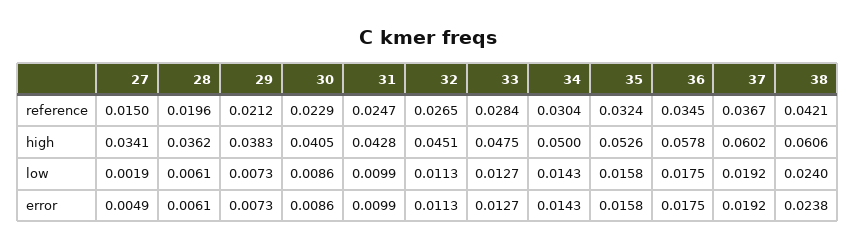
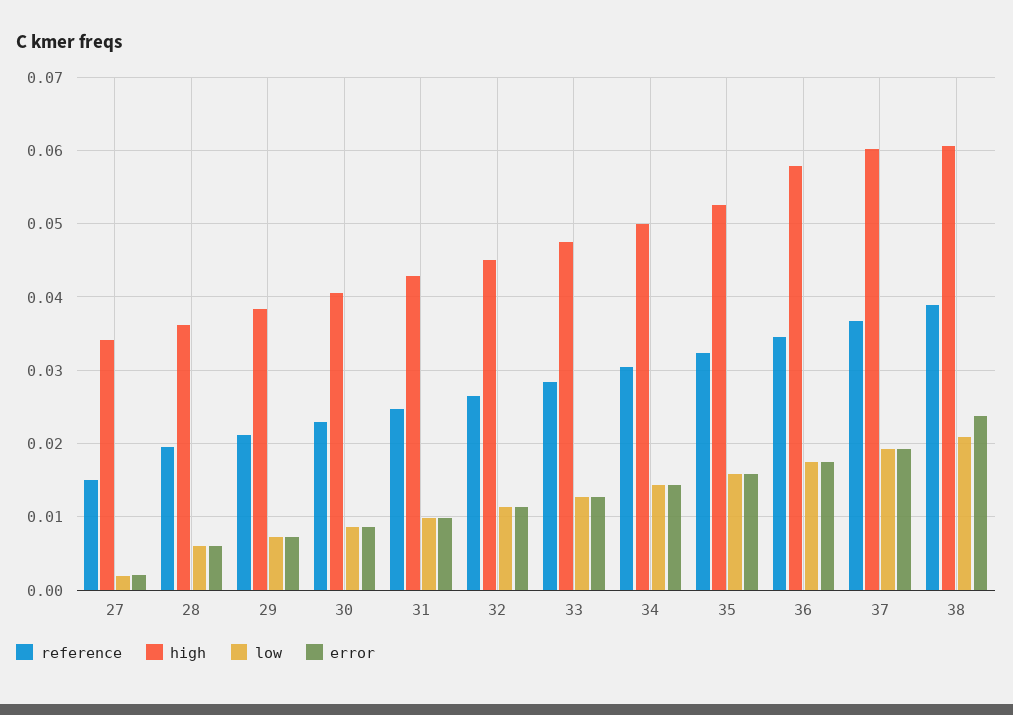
  {
    "reference": {
      "27": 0.015,
      "28": 0.0196,
      "29": 0.0212,
      "30": 0.0229,
      "31": 0.0247,
      "32": 0.0265,
      "33": 0.0284,
      "34": 0.0304,
      "35": 0.0324,
      "36": 0.0345,
      "37": 0.0367,
-     "38": 0.0421
+     "38": 0.039
    },
    "high": {
      "27": 0.0341,
      "28": 0.0362,
      "29": 0.0383,
      "30": 0.0405,
      "31": 0.0428,
      "32": 0.0451,
      "33": 0.0475,
      "34": 0.05,
      "35": 0.0526,
      "36": 0.0578,
      "37": 0.0602,
      "38": 0.0606
    },
    "low": {
      "27": 0.0019,
      "28": 0.0061,
      "29": 0.0073,
      "30": 0.0086,
      "31": 0.0099,
      "32": 0.0113,
      "33": 0.0127,
      "34": 0.0143,
      "35": 0.0158,
      "36": 0.0175,
      "37": 0.0192,
-     "38": 0.024
+     "38": 0.021
    },
    "error": {
-     "27": 0.0049,
+     "27": 0.002,
      "28": 0.0061,
      "29": 0.0073,
      "30": 0.0086,
      "31": 0.0099,
      "32": 0.0113,
      "33": 0.0127,
      "34": 0.0143,
      "35": 0.0158,
      "36": 0.0175,
      "37": 0.0192,
      "38": 0.0238
    }
  }

